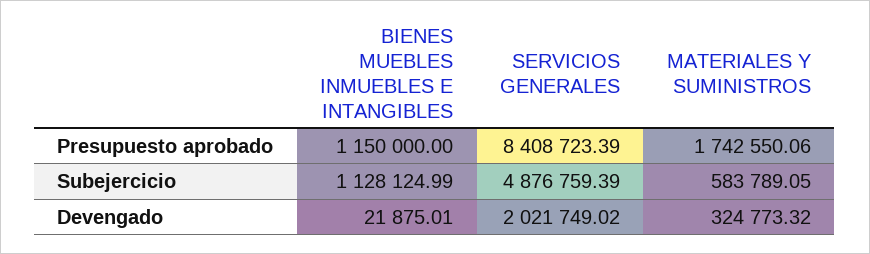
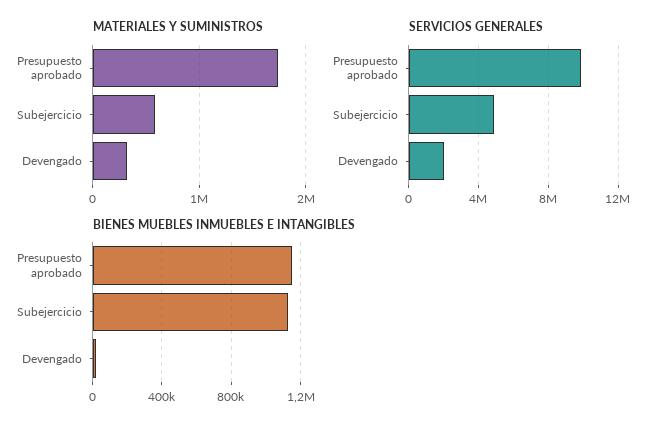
  {
    "BIENES MUEBLES INMUEBLES E INTANGIBLES": {
      "Presupuesto aprobado": 1150000,
      "Subejercicio": 1128124.99,
      "Devengado": 21875.01
    },
    "SERVICIOS GENERALES": {
-     "Presupuesto aprobado": 8408723.39,
+     "Presupuesto aprobado": 10000000,
      "Subejercicio": 4876759.39,
      "Devengado": 2021749.02
    },
    "MATERIALES Y SUMINISTROS": {
      "Presupuesto aprobado": 1742550.06,
      "Subejercicio": 583789.05,
      "Devengado": 324773.32
    }
  }

